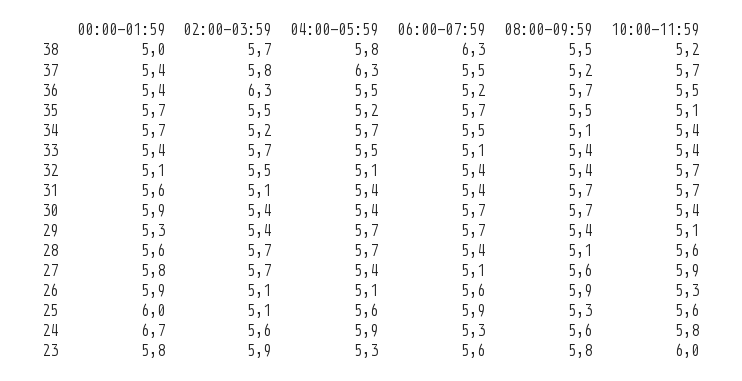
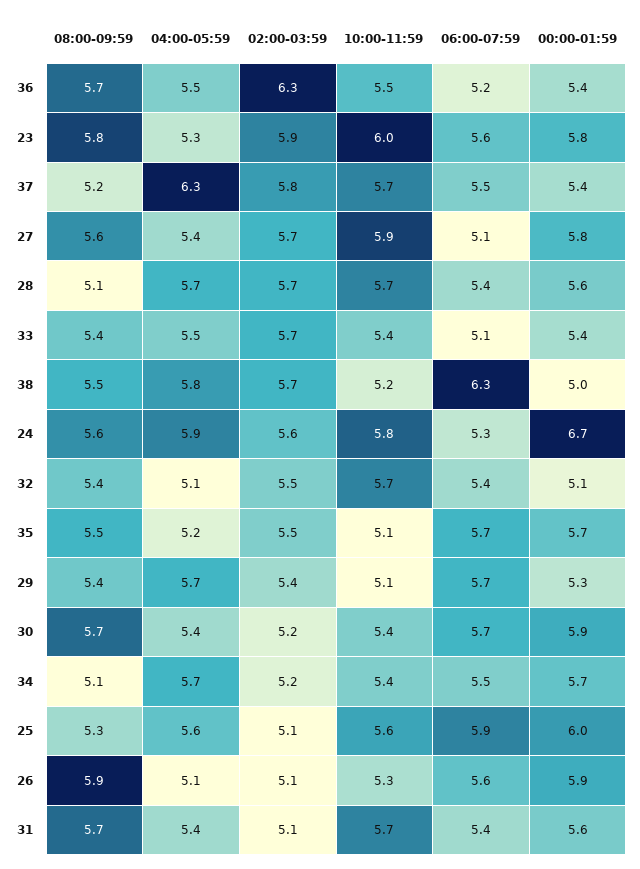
  {
    "00:00-01:59": {
      "38": 5,
      "37": 5.4,
      "36": 5.4,
      "35": 5.7,
      "34": 5.7,
      "33": 5.4,
      "32": 5.1,
      "31": 5.6,
      "30": 5.9,
      "29": 5.3,
      "28": 5.6,
      "27": 5.8,
      "26": 5.9,
      "25": 6,
      "24": 6.7,
      "23": 5.8
    },
    "02:00-03:59": {
      "38": 5.7,
      "37": 5.8,
      "36": 6.3,
      "35": 5.5,
      "34": 5.2,
      "33": 5.7,
      "32": 5.5,
      "31": 5.1,
-     "30": 5.4,
+     "30": 5.2,
      "29": 5.4,
      "28": 5.7,
      "27": 5.7,
      "26": 5.1,
      "25": 5.1,
      "24": 5.6,
      "23": 5.9
    },
    "04:00-05:59": {
      "38": 5.8,
      "37": 6.3,
      "36": 5.5,
      "35": 5.2,
      "34": 5.7,
      "33": 5.5,
      "32": 5.1,
      "31": 5.4,
      "30": 5.4,
      "29": 5.7,
      "28": 5.7,
      "27": 5.4,
      "26": 5.1,
      "25": 5.6,
      "24": 5.9,
      "23": 5.3
    },
    "06:00-07:59": {
      "38": 6.3,
      "37": 5.5,
      "36": 5.2,
      "35": 5.7,
      "34": 5.5,
      "33": 5.1,
      "32": 5.4,
      "31": 5.4,
      "30": 5.7,
      "29": 5.7,
      "28": 5.4,
      "27": 5.1,
      "26": 5.6,
      "25": 5.9,
      "24": 5.3,
      "23": 5.6
    },
    "08:00-09:59": {
      "38": 5.5,
      "37": 5.2,
      "36": 5.7,
      "35": 5.5,
      "34": 5.1,
      "33": 5.4,
      "32": 5.4,
      "31": 5.7,
      "30": 5.7,
      "29": 5.4,
      "28": 5.1,
      "27": 5.6,
      "26": 5.9,
      "25": 5.3,
      "24": 5.6,
      "23": 5.8
    },
    "10:00-11:59": {
      "38": 5.2,
      "37": 5.7,
      "36": 5.5,
      "35": 5.1,
      "34": 5.4,
      "33": 5.4,
      "32": 5.7,
      "31": 5.7,
      "30": 5.4,
      "29": 5.1,
-     "28": 5.6,
+     "28": 5.7,
      "27": 5.9,
      "26": 5.3,
      "25": 5.6,
      "24": 5.8,
      "23": 6
    }
  }

